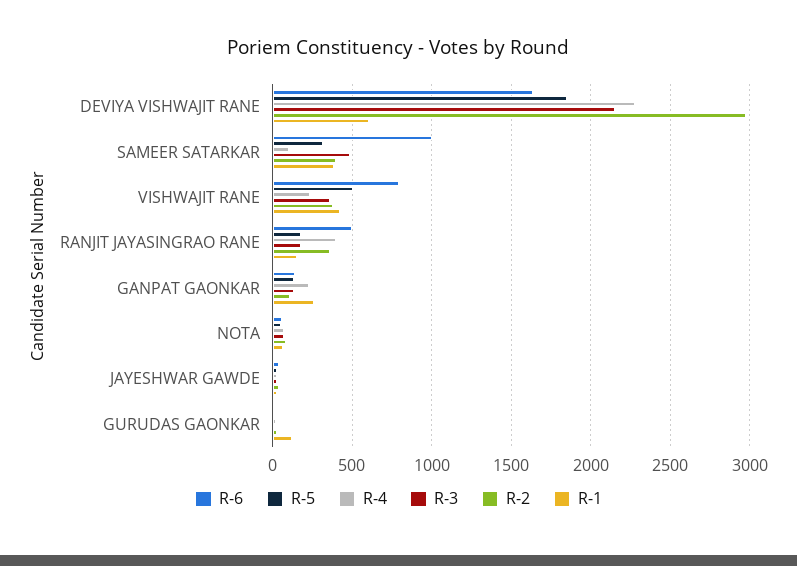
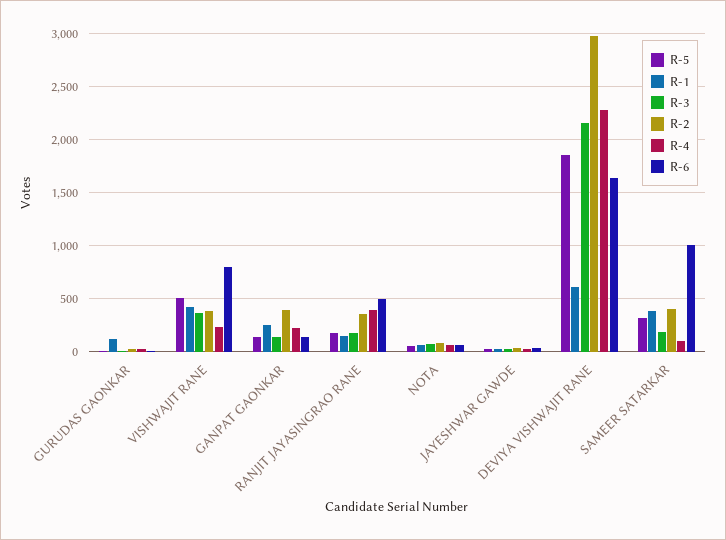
  {
    "R-6": {
      "DEVIYA VISHWAJIT RANE": 1650,
      "SAMEER SATARKAR": 1000,
      "VISHWAJIT RANE": 800,
      "RANJIT JAYASINGRAO RANE": 500,
      "GANPAT GAONKAR": 150,
      "NOTA": 50,
      "JAYESHWAR GAWDE": 50,
      "GURUDAS GAONKAR": 0
    },
    "R-5": {
      "DEVIYA VISHWAJIT RANE": 1850,
      "SAMEER SATARKAR": 300,
      "VISHWAJIT RANE": 500,
      "RANJIT JAYASINGRAO RANE": 200,
      "GANPAT GAONKAR": 150,
      "NOTA": 50,
      "JAYESHWAR GAWDE": 50,
      "GURUDAS GAONKAR": 0
    },
    "R-4": {
      "DEVIYA VISHWAJIT RANE": 2300,
      "SAMEER SATARKAR": 100,
      "VISHWAJIT RANE": 250,
      "RANJIT JAYASINGRAO RANE": 400,
      "GANPAT GAONKAR": 250,
      "NOTA": 50,
      "JAYESHWAR GAWDE": 50,
      "GURUDAS GAONKAR": 0
    },
    "R-3": {
      "DEVIYA VISHWAJIT RANE": 2150,
-     "SAMEER SATARKAR": 500,
+     "SAMEER SATARKAR": 200,
      "VISHWAJIT RANE": 350,
      "RANJIT JAYASINGRAO RANE": 200,
      "GANPAT GAONKAR": 150,
      "NOTA": 50,
      "JAYESHWAR GAWDE": 50,
      "GURUDAS GAONKAR": 0
    },
    "R-2": {
      "DEVIYA VISHWAJIT RANE": 3000,
      "SAMEER SATARKAR": 400,
      "VISHWAJIT RANE": 400,
      "RANJIT JAYASINGRAO RANE": 350,
-     "GANPAT GAONKAR": 100,
+     "GANPAT GAONKAR": 400,
      "NOTA": 100,
      "JAYESHWAR GAWDE": 50,
      "GURUDAS GAONKAR": 50
    },
    "R-1": {
      "DEVIYA VISHWAJIT RANE": 600,
      "SAMEER SATARKAR": 400,
      "VISHWAJIT RANE": 450,
      "RANJIT JAYASINGRAO RANE": 150,
      "GANPAT GAONKAR": 250,
      "NOTA": 50,
      "JAYESHWAR GAWDE": 50,
      "GURUDAS GAONKAR": 100
    }
  }

